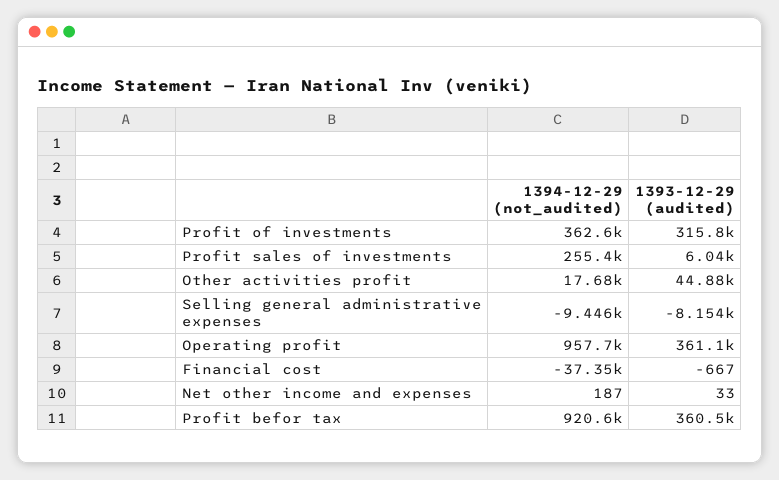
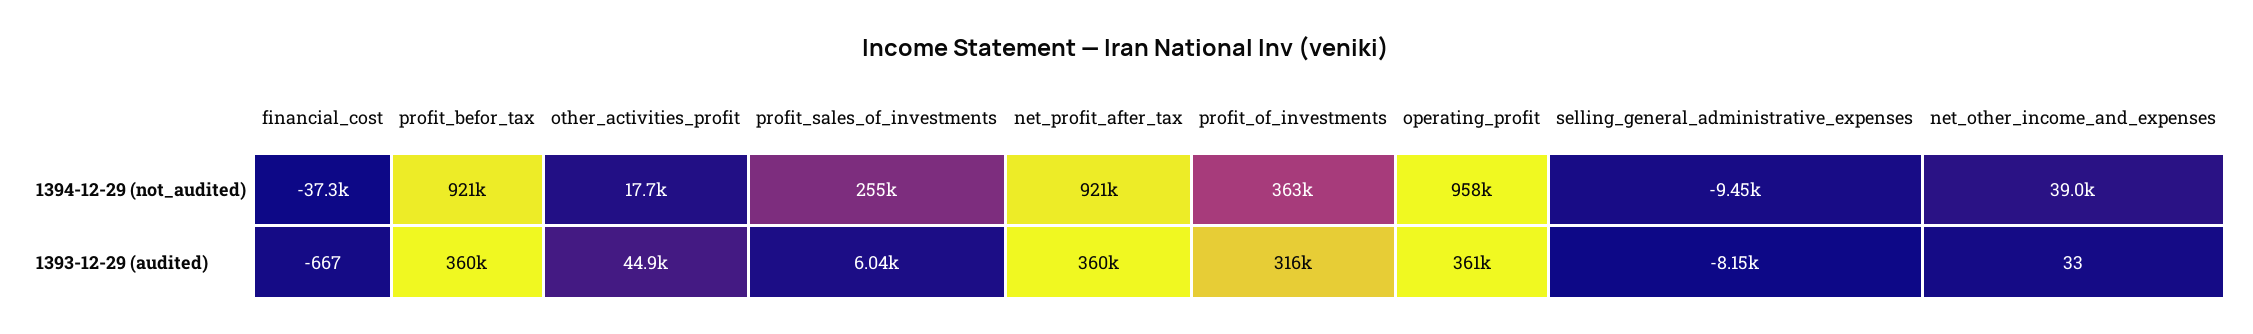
  {
    "1394-12-29 (not_audited)": {
      "Profit of investments": 362600,
      "Profit sales of investments": 255400,
      "Other activities profit": 17680,
      "Selling general administrative expenses": -9446,
      "Operating profit": 957700,
      "Financial cost": -37350,
-     "Net other income and expenses": 187,
+     "Net other income and expenses": 39000,
-     "Profit befor tax": 920600
+     "Profit befor tax": 920600,
+     "net_profit_after_tax": 921000
    },
    "1393-12-29 (audited)": {
      "Profit of investments": 315800,
      "Profit sales of investments": 6040,
      "Other activities profit": 44880,
      "Selling general administrative expenses": -8154,
      "Operating profit": 361100,
      "Financial cost": -667,
      "Net other income and expenses": 33,
-     "Profit befor tax": 360500
+     "Profit befor tax": 360500,
+     "net_profit_after_tax": 360000
    }
  }

